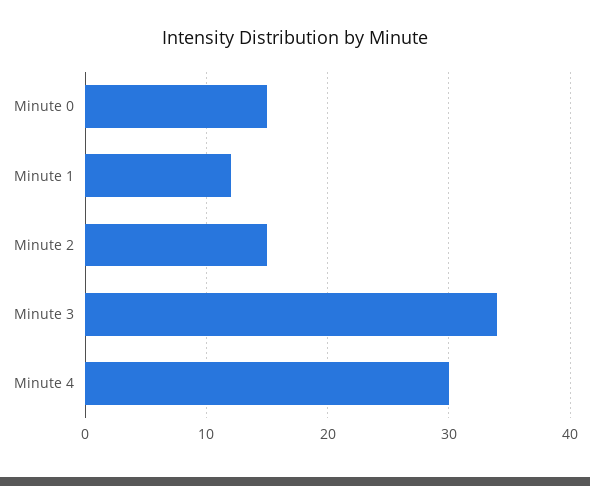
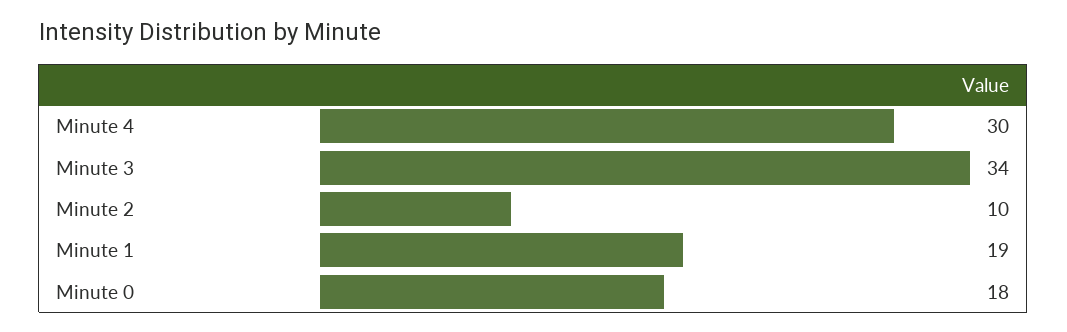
  {
-   "Minute 0": 15,
+   "Minute 0": 18,
-   "Minute 1": 12,
+   "Minute 1": 19,
-   "Minute 2": 15,
+   "Minute 2": 10,
    "Minute 3": 34,
    "Minute 4": 30
  }

